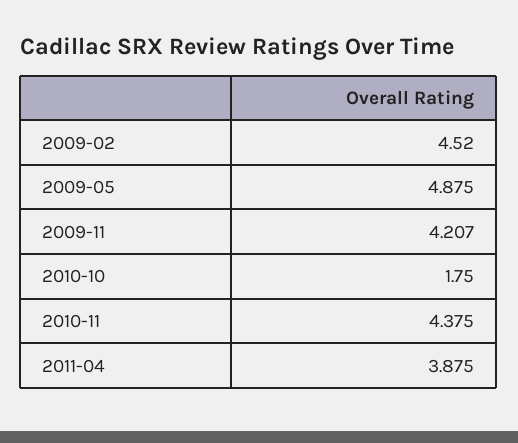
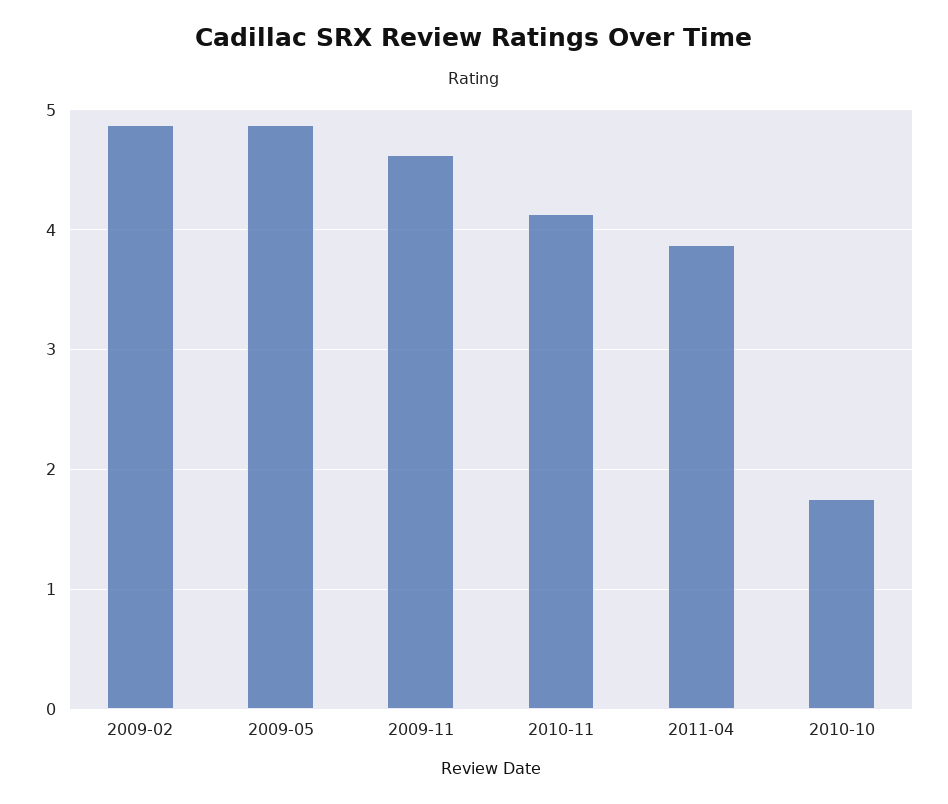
  {
-   "2009-02": 4.52,
+   "2009-02": 4.9,
    "2009-05": 4.875,
-   "2009-11": 4.207,
+   "2009-11": 4.6,
    "2010-10": 1.75,
-   "2010-11": 4.375,
+   "2010-11": 4.1,
    "2011-04": 3.875
  }

